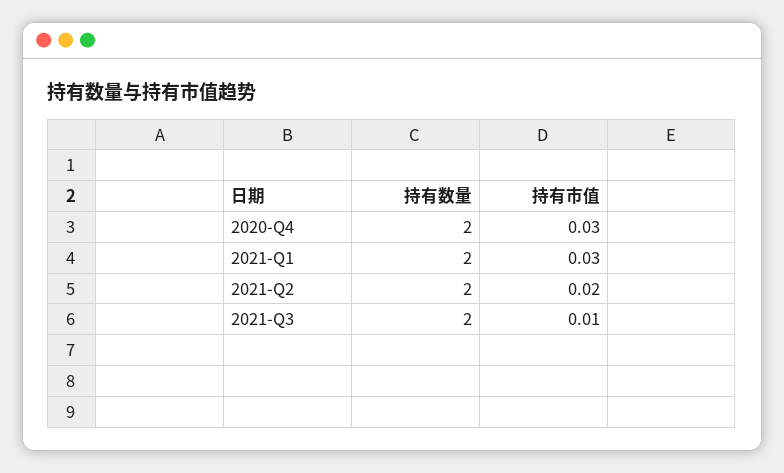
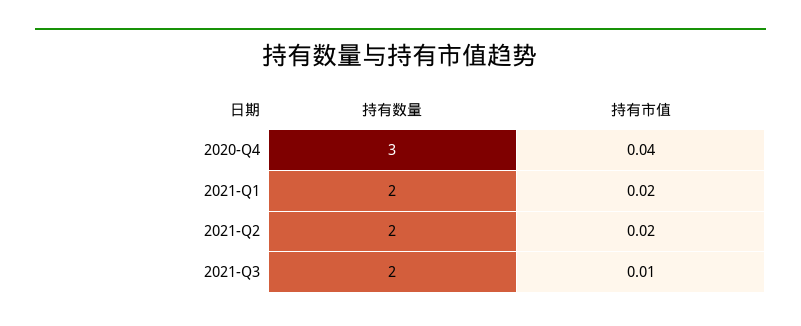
  {
    "持有数量": {
-     "2020-Q4": 2,
+     "2020-Q4": 3,
      "2021-Q1": 2,
      "2021-Q2": 2,
      "2021-Q3": 2
    },
    "持有市值": {
-     "2020-Q4": 0.03,
+     "2020-Q4": 0.04,
-     "2021-Q1": 0.03,
+     "2021-Q1": 0.02,
      "2021-Q2": 0.02,
      "2021-Q3": 0.01
    }
  }

